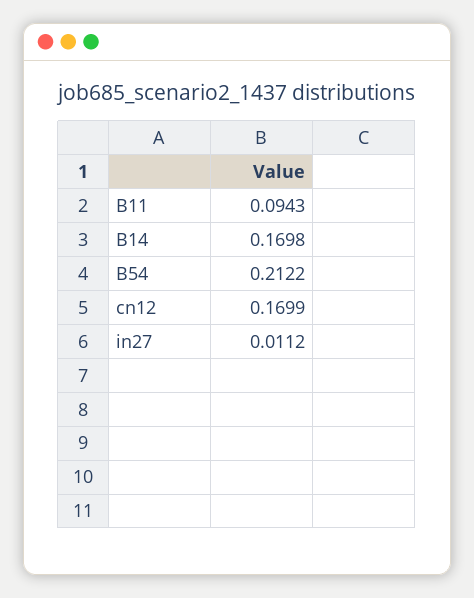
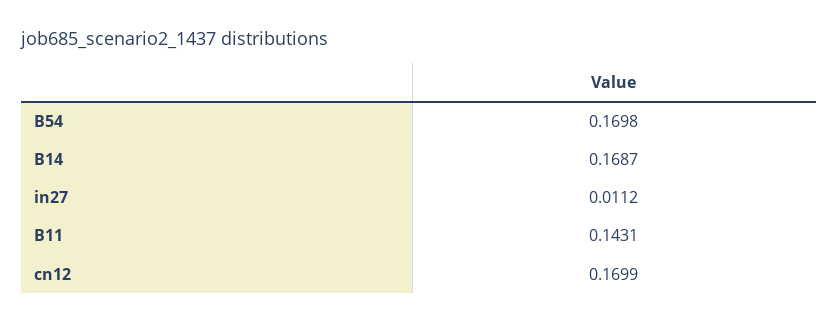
  {
-   "B11": 0.0943,
+   "B11": 0.1431,
-   "B14": 0.1698,
+   "B14": 0.1687,
-   "B54": 0.2122,
+   "B54": 0.1698,
    "cn12": 0.1699,
    "in27": 0.0112
  }

